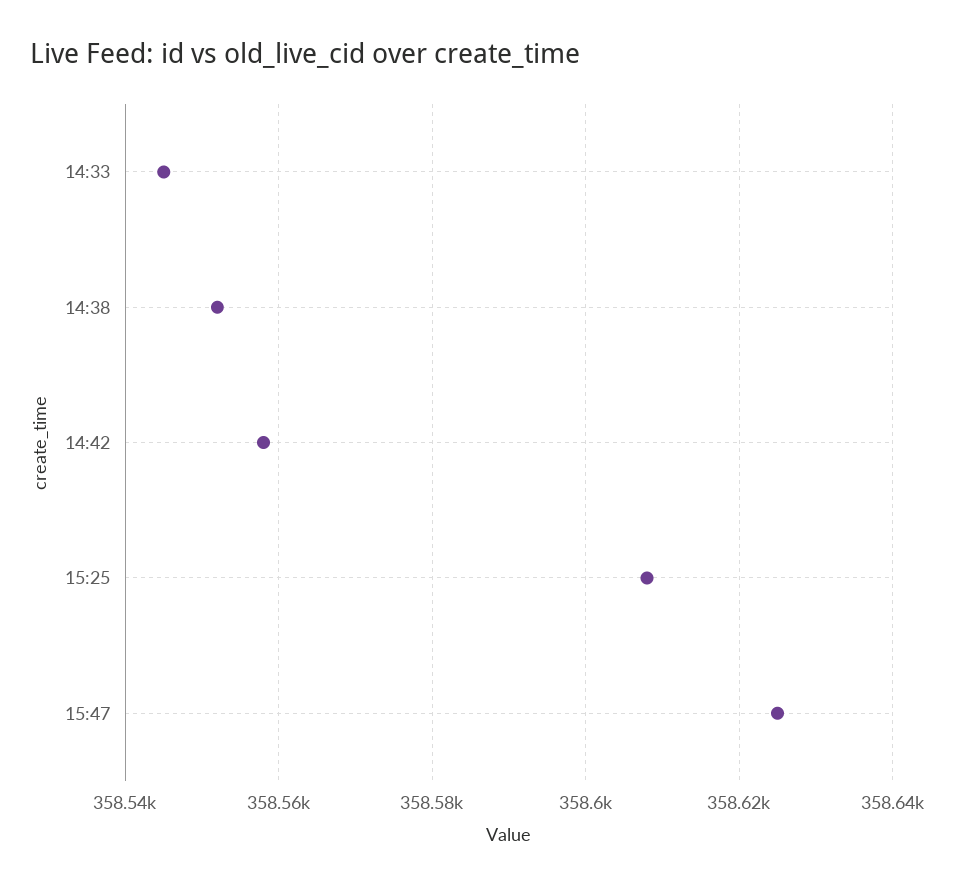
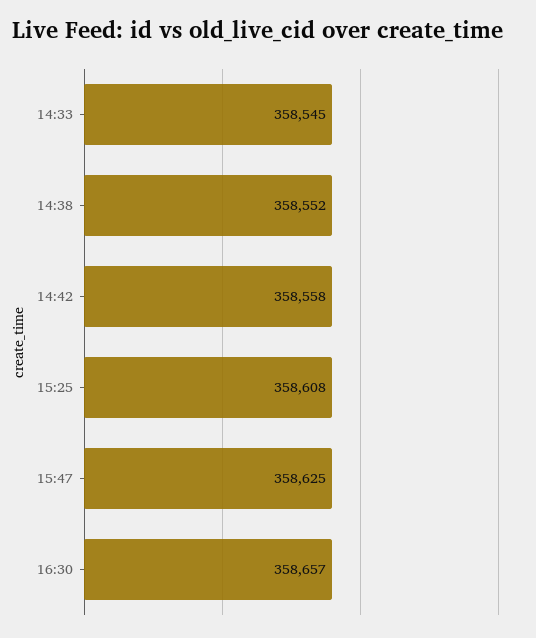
  {
    "14:33": 358545,
    "14:38": 358552,
    "14:42": 358558,
    "15:25": 358608,
-   "15:47": 358625
+   "15:47": 358625,
+   "16:30": 358657
  }

